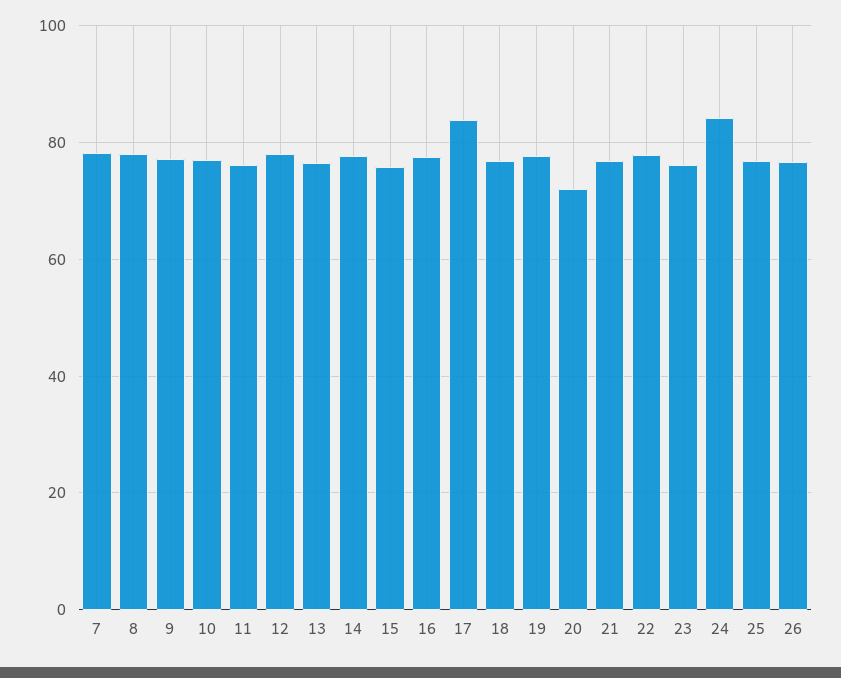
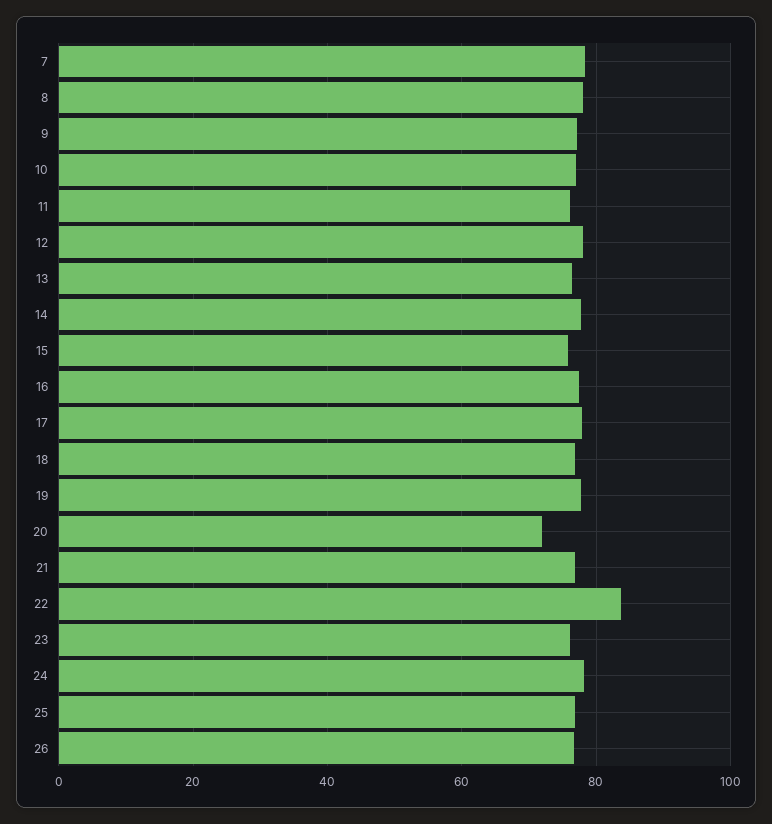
  {
    "7": 78,
    "8": 78,
    "9": 78,
    "10": 78,
    "11": 76,
    "12": 78,
    "13": 76,
    "14": 78,
    "15": 76,
    "16": 78,
-   "17": 84,
+   "17": 78,
    "18": 76,
    "19": 78,
    "20": 72,
    "21": 76,
-   "22": 78,
+   "22": 84,
    "23": 76,
-   "24": 84,
+   "24": 78,
    "25": 76,
    "26": 76
  }

